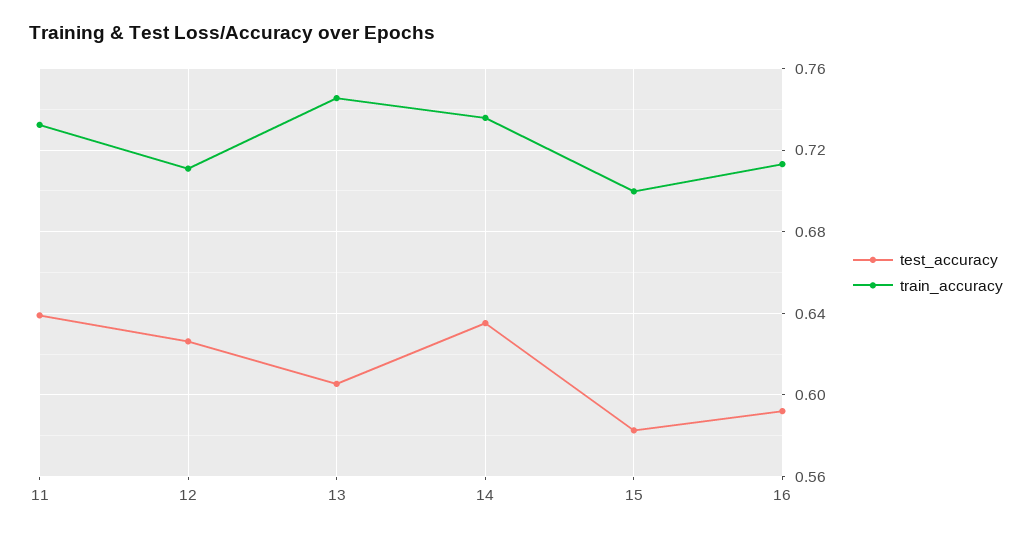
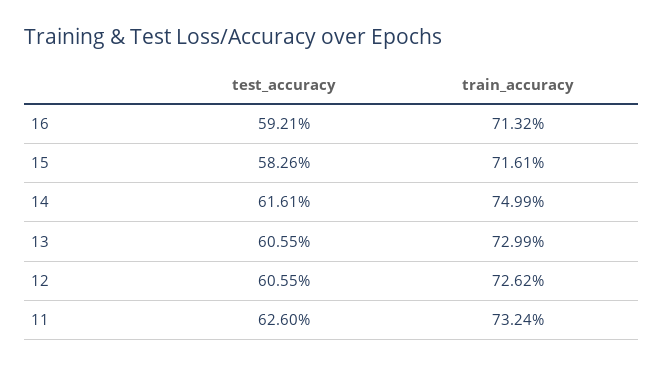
  {
    "test_accuracy": {
-     "11": 0.64,
+     "11": 0.626,
-     "12": 0.625,
+     "12": 0.6055,
      "13": 0.6055,
-     "14": 0.635,
+     "14": 0.6161,
      "15": 0.5826,
      "16": 0.5921
    },
    "train_accuracy": {
      "11": 0.7324,
-     "12": 0.71,
+     "12": 0.7262,
-     "13": 0.745,
+     "13": 0.7299,
-     "14": 0.735,
+     "14": 0.7499,
-     "15": 0.7,
+     "15": 0.7161,
      "16": 0.7132
    }
  }

